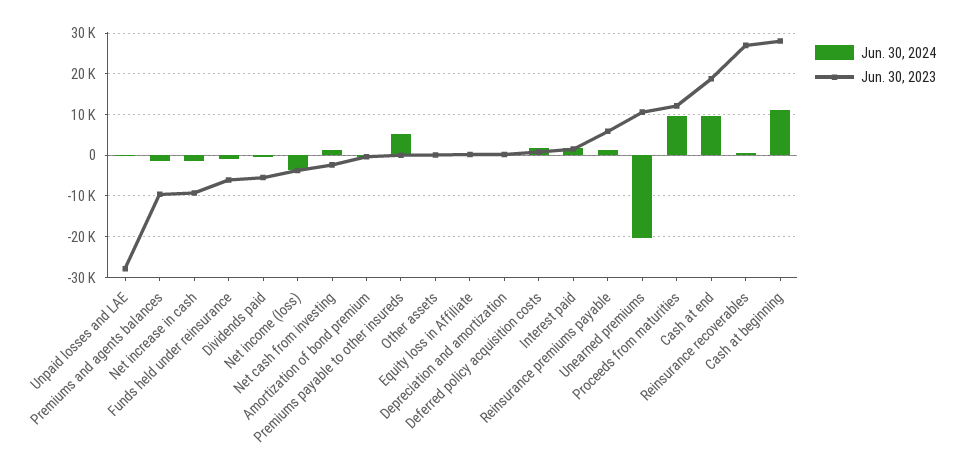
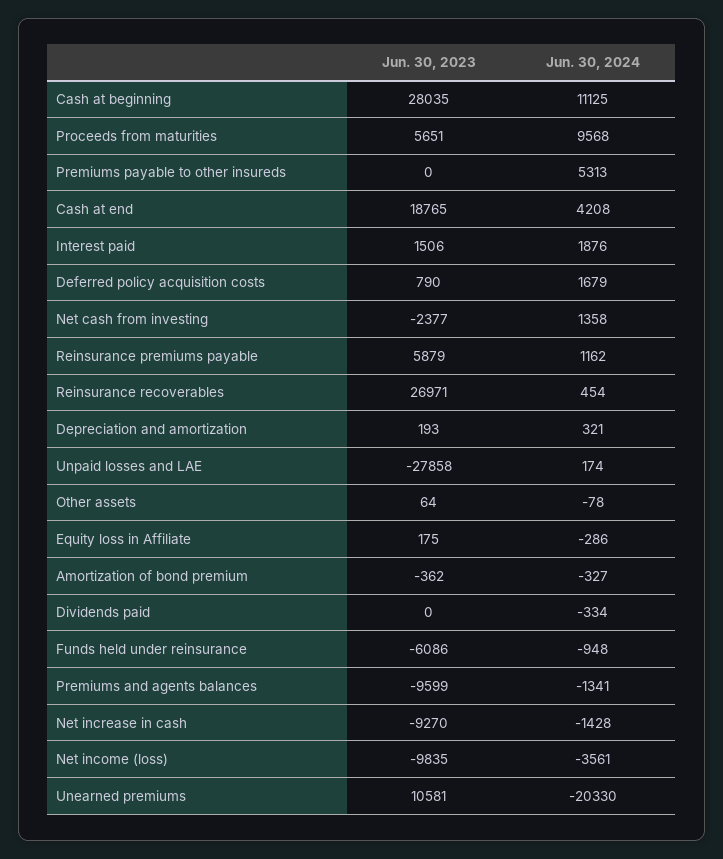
  {
    "Jun. 30, 2024": {
      "Unpaid losses and LAE": 174,
      "Premiums and agents balances": -1341,
      "Net increase in cash": -1428,
      "Funds held under reinsurance": -948,
      "Dividends paid": -334,
      "Net income (loss)": -3561,
      "Net cash from investing": 1358,
      "Amortization of bond premium": -327,
      "Premiums payable to other insureds": 5313,
      "Other assets": -78,
      "Equity loss in Affiliate": -286,
      "Depreciation and amortization": 321,
      "Deferred policy acquisition costs": 1679,
      "Interest paid": 1876,
      "Reinsurance premiums payable": 1162,
      "Unearned premiums": -20330,
      "Proceeds from maturities": 9568,
-     "Cash at end": 10000,
+     "Cash at end": 4208,
      "Reinsurance recoverables": 454,
      "Cash at beginning": 11125
    },
    "Jun. 30, 2023": {
      "Unpaid losses and LAE": -27858,
      "Premiums and agents balances": -9599,
      "Net increase in cash": -9270,
      "Funds held under reinsurance": -6086,
-     "Dividends paid": -6000,
+     "Dividends paid": 0,
-     "Net income (loss)": -4000,
+     "Net income (loss)": -9835,
      "Net cash from investing": -2377,
      "Amortization of bond premium": -362,
      "Premiums payable to other insureds": 0,
      "Other assets": 64,
      "Equity loss in Affiliate": 175,
      "Depreciation and amortization": 193,
      "Deferred policy acquisition costs": 790,
      "Interest paid": 1506,
      "Reinsurance premiums payable": 5879,
      "Unearned premiums": 10581,
-     "Proceeds from maturities": 12000,
+     "Proceeds from maturities": 5651,
      "Cash at end": 18765,
      "Reinsurance recoverables": 26971,
      "Cash at beginning": 28035
    }
  }

